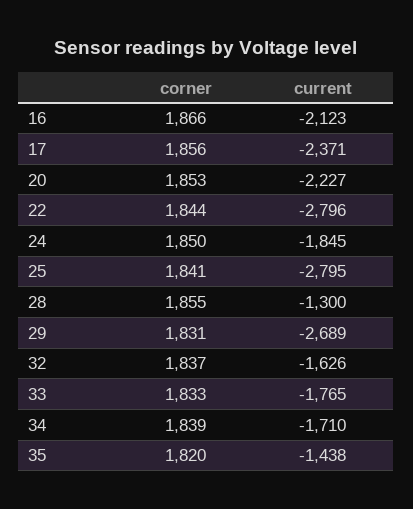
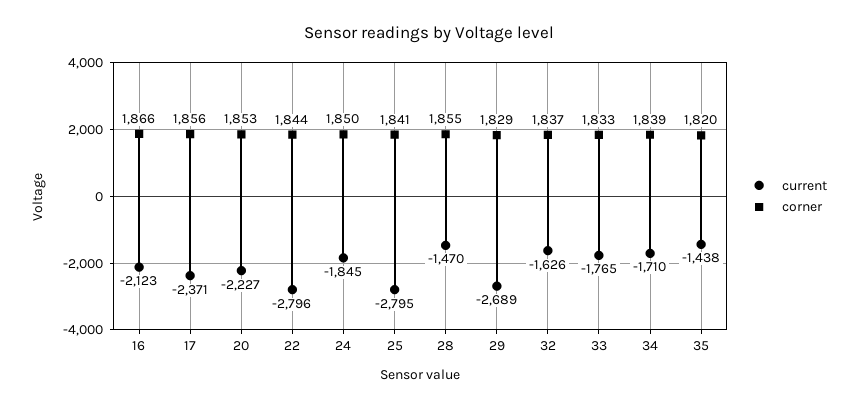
  {
    "corner": {
      "16": 1866,
      "17": 1856,
      "20": 1853,
      "22": 1844,
      "24": 1850,
      "25": 1841,
      "28": 1855,
-     "29": 1831,
+     "29": 1829,
      "32": 1837,
      "33": 1833,
      "34": 1839,
      "35": 1820
    },
    "current": {
      "16": -2123,
      "17": -2371,
      "20": -2227,
      "22": -2796,
      "24": -1845,
      "25": -2795,
-     "28": -1300,
+     "28": -1470,
      "29": -2689,
      "32": -1626,
      "33": -1765,
      "34": -1710,
      "35": -1438
    }
  }

